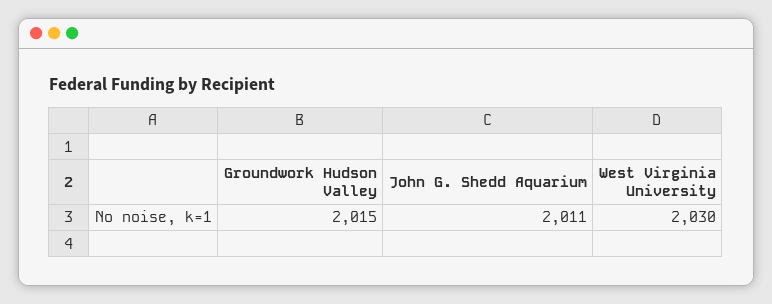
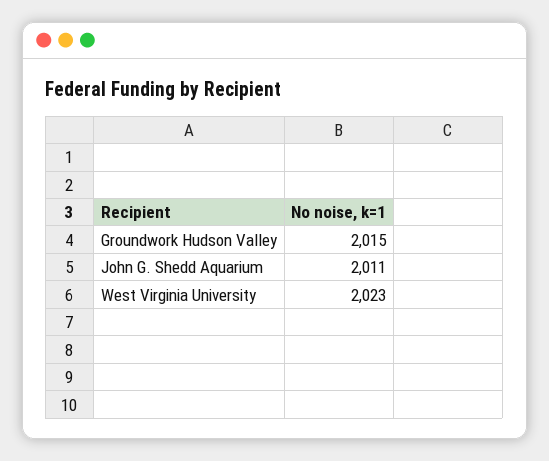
  {
    "Groundwork Hudson Valley": 2015,
    "John G. Shedd Aquarium": 2011,
-   "West Virginia University": 2030
+   "West Virginia University": 2023
  }

